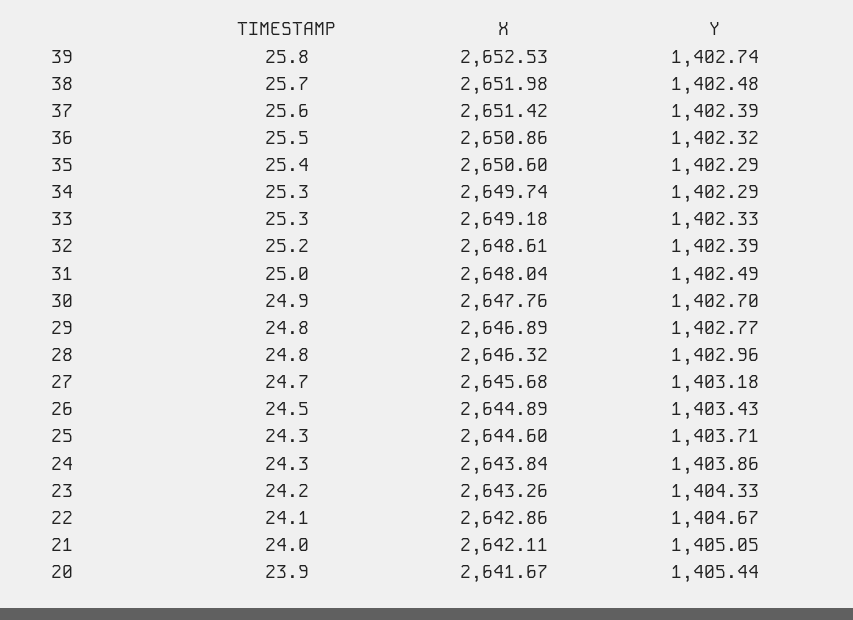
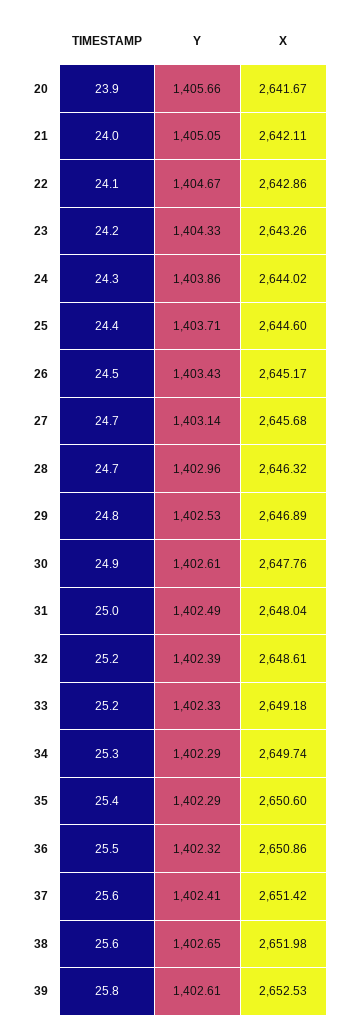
  {
    "TIMESTAMP": {
      "39": 25.8,
-     "38": 25.7,
+     "38": 25.6,
      "37": 25.6,
      "36": 25.5,
      "35": 25.4,
      "34": 25.3,
-     "33": 25.3,
+     "33": 25.2,
      "32": 25.2,
      "31": 25,
      "30": 24.9,
      "29": 24.8,
-     "28": 24.8,
+     "28": 24.7,
      "27": 24.7,
      "26": 24.5,
-     "25": 24.3,
+     "25": 24.4,
      "24": 24.3,
      "23": 24.2,
      "22": 24.1,
      "21": 24,
      "20": 23.9
    },
    "X": {
      "39": 2652.53,
      "38": 2651.98,
      "37": 2651.42,
      "36": 2650.86,
      "35": 2650.6,
      "34": 2649.74,
      "33": 2649.18,
      "32": 2648.61,
      "31": 2648.04,
      "30": 2647.76,
      "29": 2646.89,
      "28": 2646.32,
      "27": 2645.68,
-     "26": 2644.89,
+     "26": 2645.17,
      "25": 2644.6,
-     "24": 2643.84,
+     "24": 2644.02,
      "23": 2643.26,
      "22": 2642.86,
      "21": 2642.11,
      "20": 2641.67
    },
    "Y": {
-     "39": 1402.74,
+     "39": 1402.61,
-     "38": 1402.48,
+     "38": 1402.65,
-     "37": 1402.39,
+     "37": 1402.41,
      "36": 1402.32,
      "35": 1402.29,
      "34": 1402.29,
      "33": 1402.33,
      "32": 1402.39,
      "31": 1402.49,
-     "30": 1402.7,
+     "30": 1402.61,
-     "29": 1402.77,
+     "29": 1402.53,
      "28": 1402.96,
-     "27": 1403.18,
+     "27": 1403.14,
      "26": 1403.43,
      "25": 1403.71,
      "24": 1403.86,
      "23": 1404.33,
      "22": 1404.67,
      "21": 1405.05,
-     "20": 1405.44
+     "20": 1405.66
    }
  }

